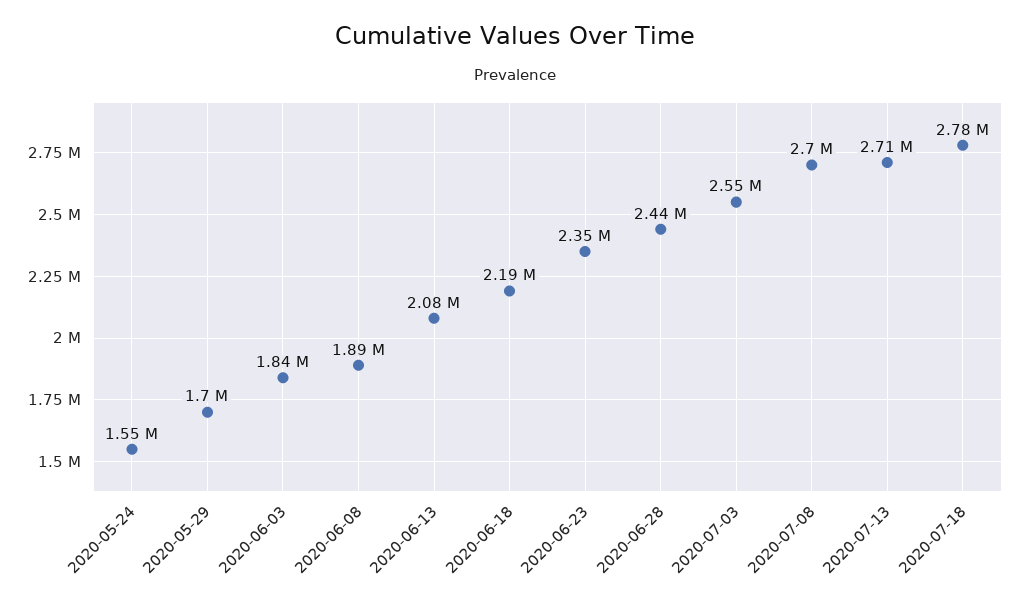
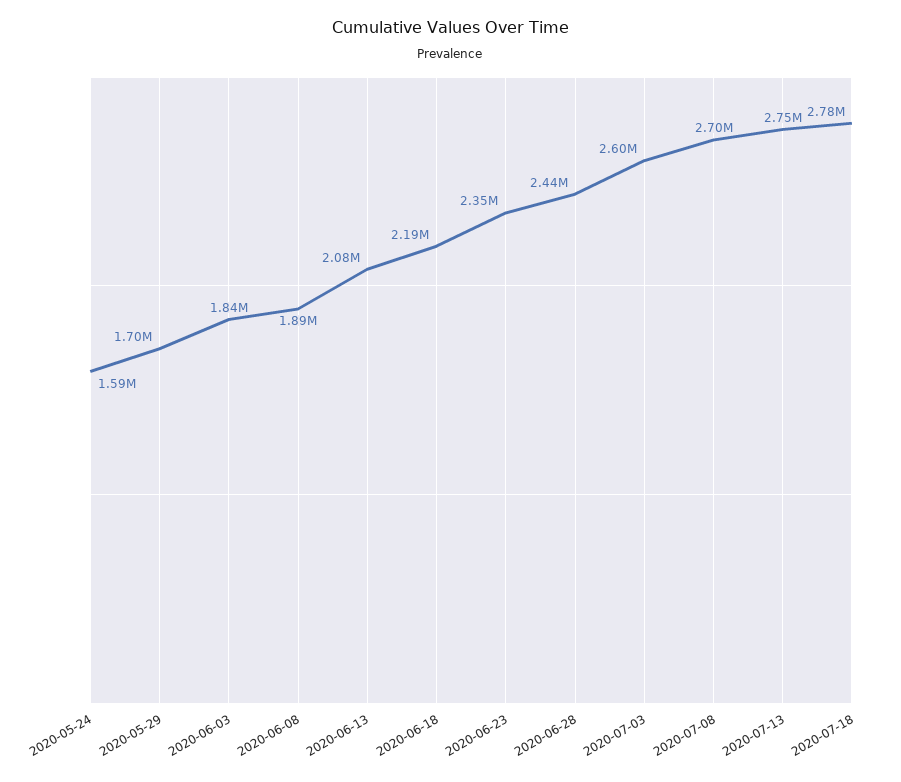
  {
-   "2020-05-24": 1550000,
+   "2020-05-24": 1590000,
    "2020-05-29": 1700000,
    "2020-06-03": 1840000,
    "2020-06-08": 1890000,
    "2020-06-13": 2080000,
    "2020-06-18": 2190000,
    "2020-06-23": 2350000,
    "2020-06-28": 2440000,
-   "2020-07-03": 2550000,
+   "2020-07-03": 2600000,
    "2020-07-08": 2700000,
-   "2020-07-13": 2710000,
+   "2020-07-13": 2750000,
    "2020-07-18": 2780000
  }

